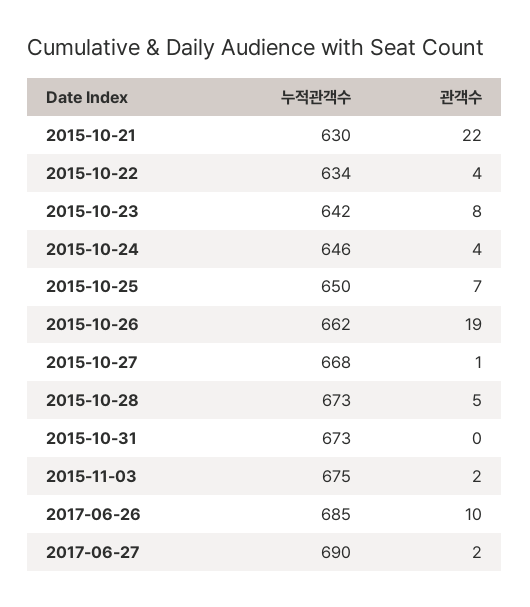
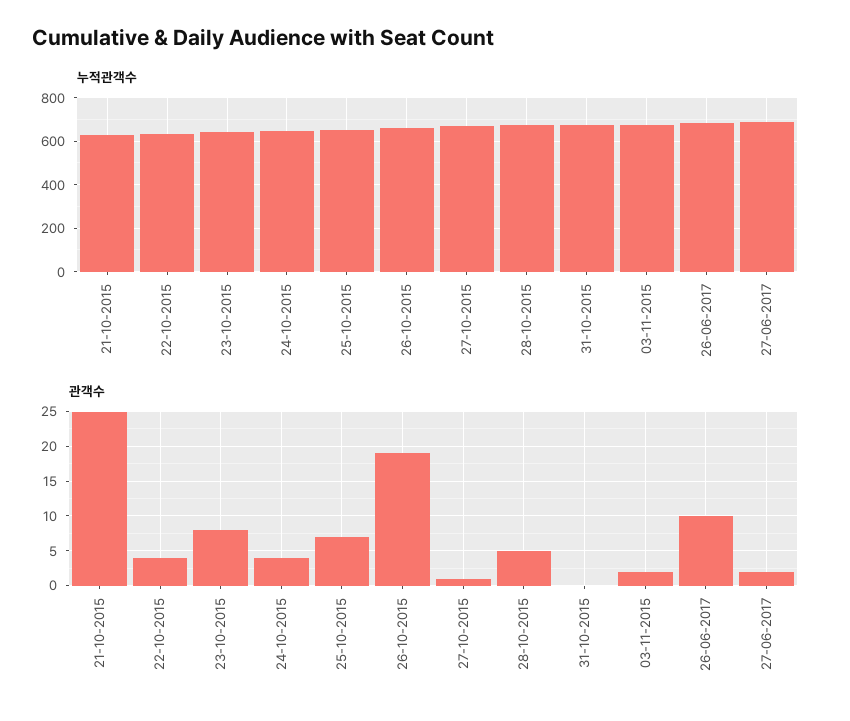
  {
    "누적관객수": {
      "2015-10-21": 630,
      "2015-10-22": 634,
      "2015-10-23": 642,
      "2015-10-24": 646,
      "2015-10-25": 650,
      "2015-10-26": 662,
      "2015-10-27": 668,
      "2015-10-28": 673,
      "2015-10-31": 673,
      "2015-11-03": 675,
      "2017-06-26": 685,
      "2017-06-27": 690
    },
    "관객수": {
-     "2015-10-21": 22,
+     "2015-10-21": 25,
      "2015-10-22": 4,
      "2015-10-23": 8,
      "2015-10-24": 4,
      "2015-10-25": 7,
      "2015-10-26": 19,
      "2015-10-27": 1,
      "2015-10-28": 5,
      "2015-10-31": 0,
      "2015-11-03": 2,
      "2017-06-26": 10,
      "2017-06-27": 2
    }
  }

